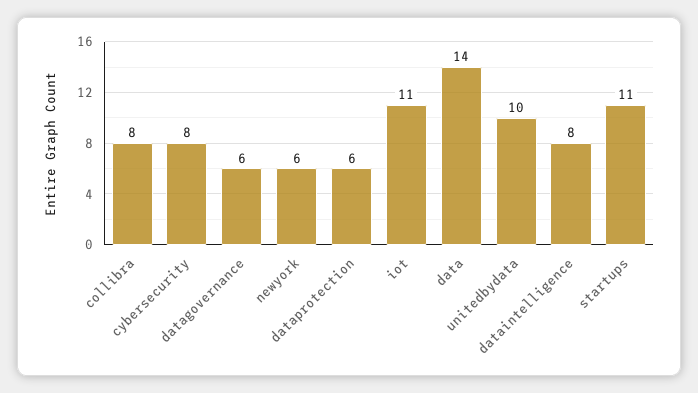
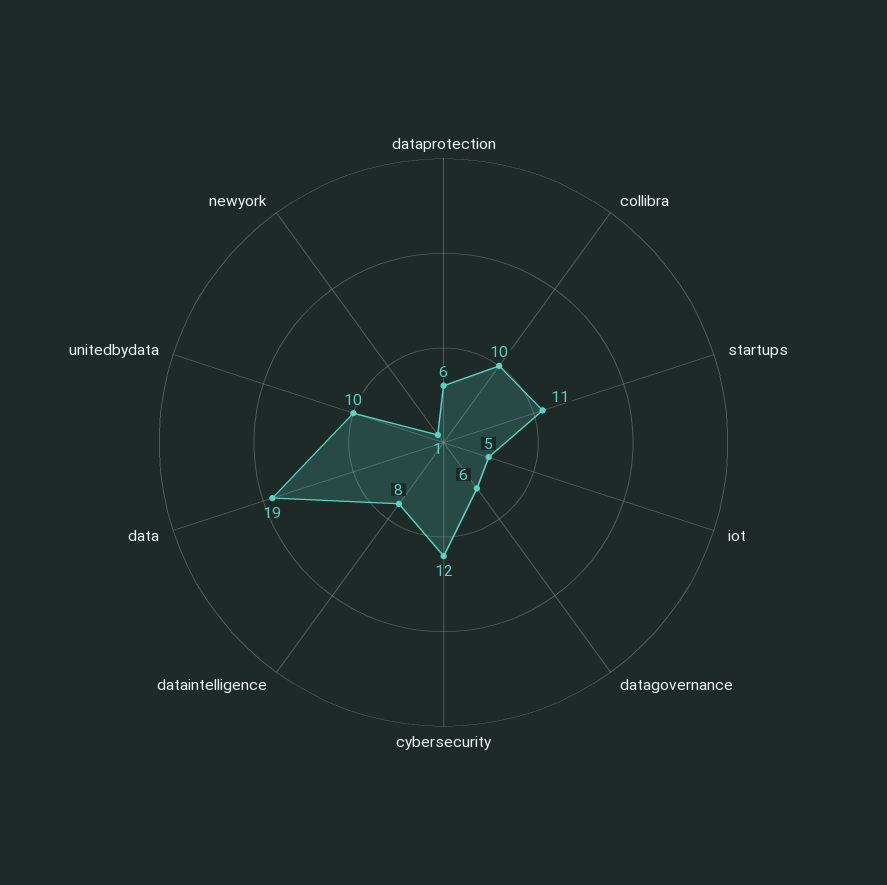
  {
-   "collibra": 8,
+   "collibra": 10,
-   "cybersecurity": 8,
+   "cybersecurity": 12,
    "datagovernance": 6,
-   "newyork": 6,
+   "newyork": 1,
    "dataprotection": 6,
-   "iot": 11,
+   "iot": 5,
-   "data": 14,
+   "data": 19,
    "unitedbydata": 10,
    "dataintelligence": 8,
    "startups": 11
  }

